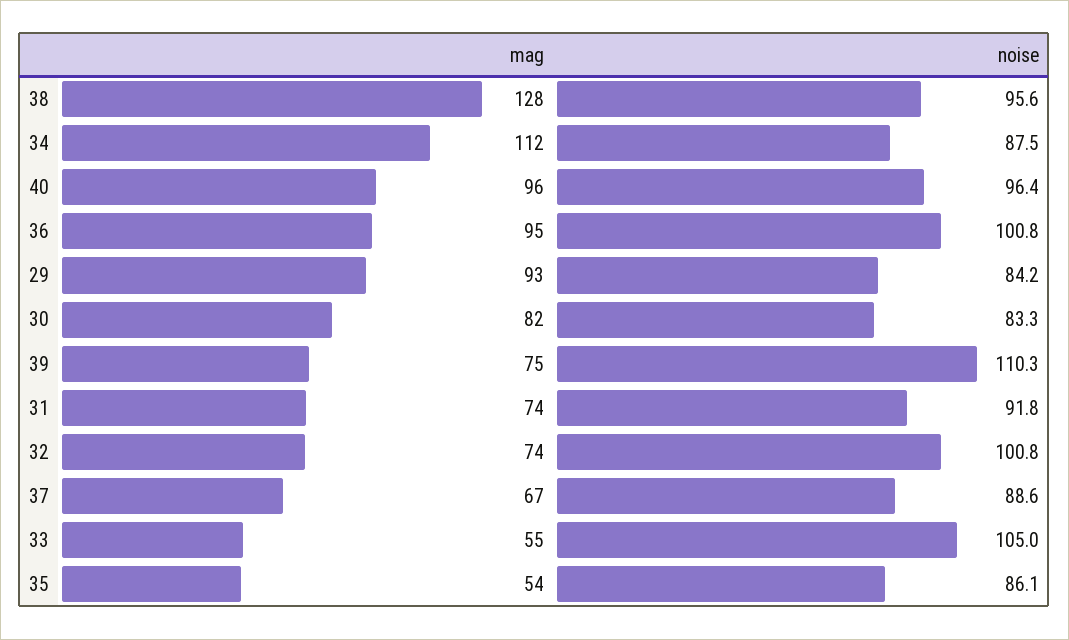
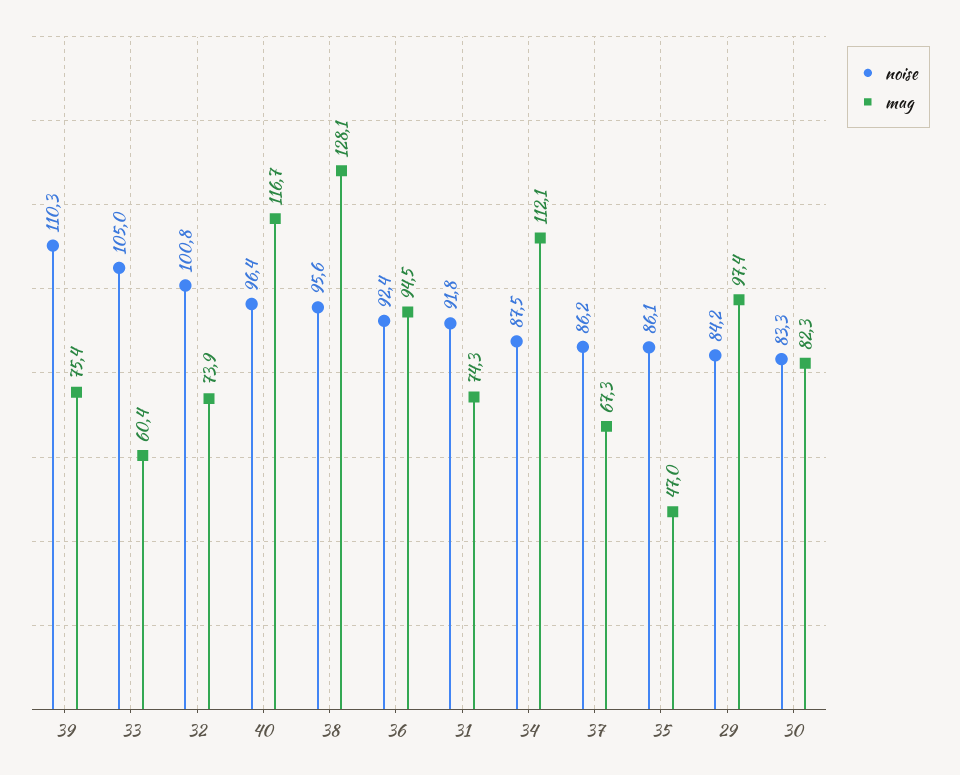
  {
    "mag": {
      "38": 128.1,
      "34": 112.1,
-     "40": 96,
+     "40": 116.7,
      "36": 94.5,
-     "29": 93,
+     "29": 97.4,
      "30": 82.3,
      "39": 75.4,
      "31": 74.3,
      "32": 73.9,
      "37": 67.3,
-     "33": 55,
+     "33": 60.4,
-     "35": 54
+     "35": 47
    },
    "noise": {
      "38": 95.6,
      "34": 87.5,
      "40": 96.4,
-     "36": 100.8,
+     "36": 92.4,
      "29": 84.2,
      "30": 83.3,
      "39": 110.3,
      "31": 91.8,
      "32": 100.8,
-     "37": 88.6,
+     "37": 86.2,
      "33": 105,
      "35": 86.1
    }
  }

